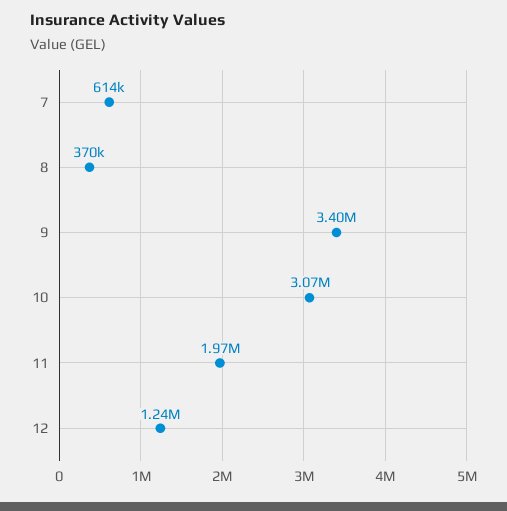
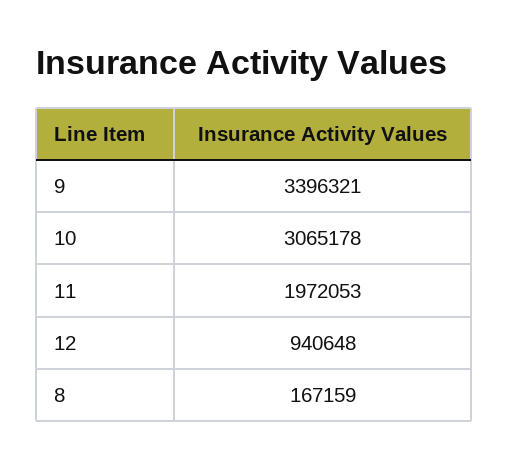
  {
-   "7": 614000,
-   "8": 370000,
+   "8": 167159,
    "9": 3396321,
    "10": 3065178,
    "11": 1972053,
-   "12": 1240000
+   "12": 940648
  }

